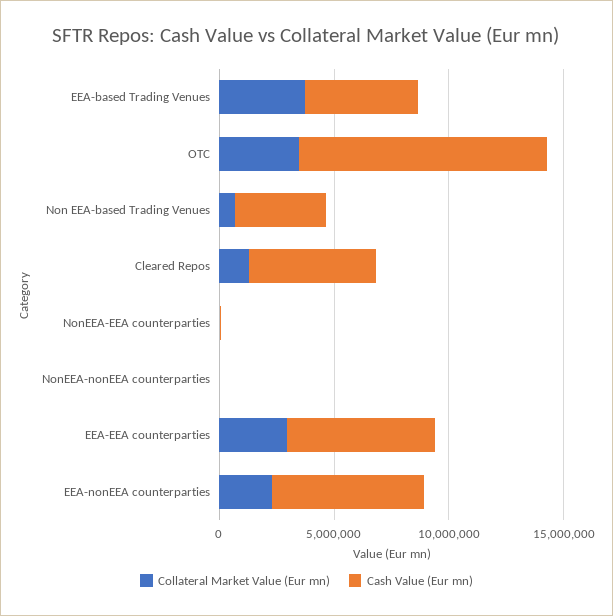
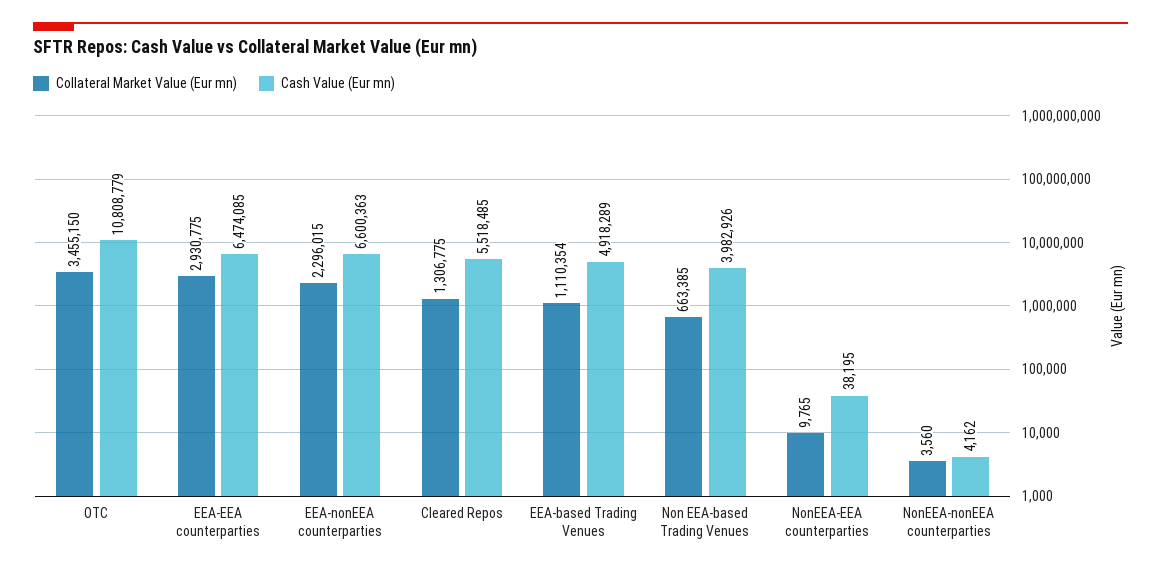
  {
    "Collateral Market Value (Eur mn)": {
-     "EEA-based Trading Venues": 4000000,
+     "EEA-based Trading Venues": 1110354,
      "OTC": 3455150,
      "Non EEA-based Trading Venues": 663385,
      "Cleared Repos": 1306775,
      "NonEEA-EEA counterparties": 9765,
      "NonEEA-nonEEA counterparties": 3560,
      "EEA-EEA counterparties": 2930775,
      "EEA-nonEEA counterparties": 2296015
    },
    "Cash Value (Eur mn)": {
      "EEA-based Trading Venues": 4918289,
      "OTC": 10808779,
      "Non EEA-based Trading Venues": 3982926,
      "Cleared Repos": 5518485,
      "NonEEA-EEA counterparties": 38195,
      "NonEEA-nonEEA counterparties": 4162,
      "EEA-EEA counterparties": 6474085,
      "EEA-nonEEA counterparties": 6600363
    }
  }

